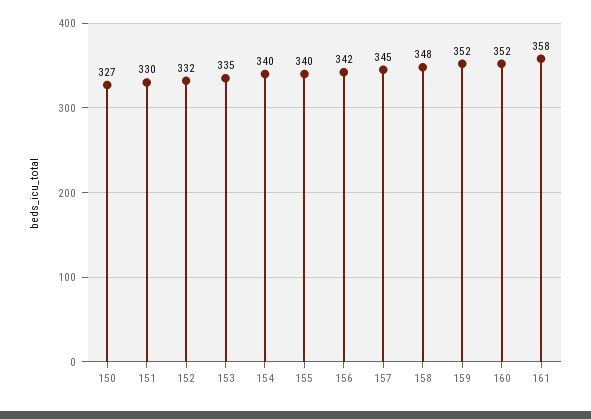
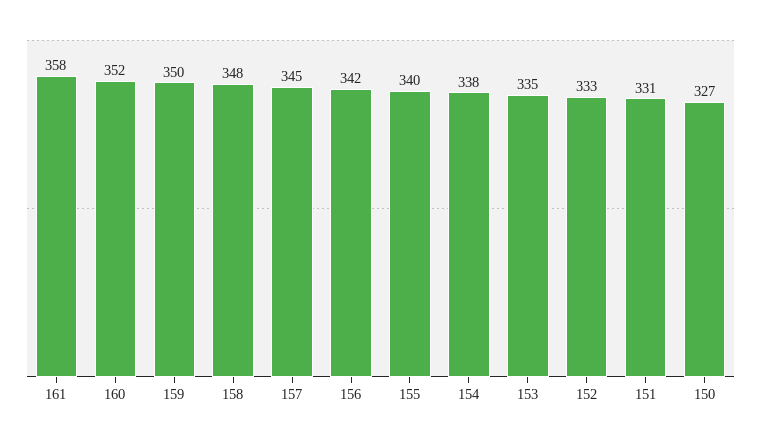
  {
    "150": 327,
-   "151": 330,
+   "151": 331,
-   "152": 332,
+   "152": 333,
    "153": 335,
-   "154": 340,
+   "154": 338,
    "155": 340,
    "156": 342,
    "157": 345,
    "158": 348,
-   "159": 352,
+   "159": 350,
    "160": 352,
    "161": 358
  }

